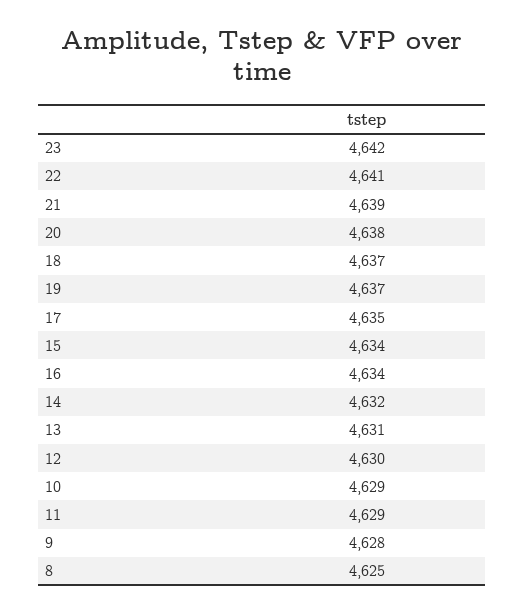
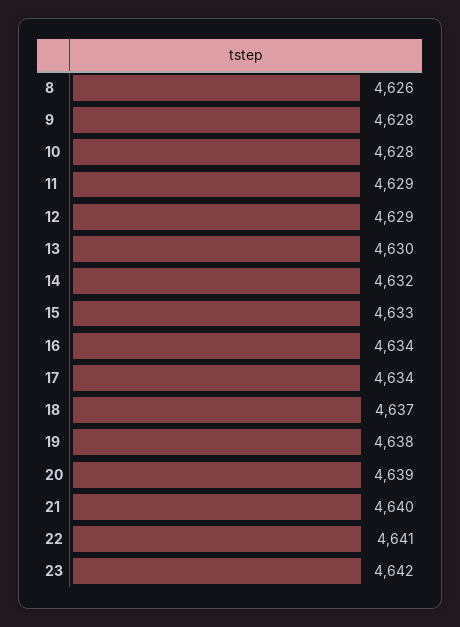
  {
    "23": 4642,
    "22": 4641,
-   "21": 4639,
+   "21": 4640,
-   "20": 4638,
+   "20": 4639,
    "18": 4637,
-   "19": 4637,
+   "19": 4638,
-   "17": 4635,
+   "17": 4634,
-   "15": 4634,
+   "15": 4633,
    "16": 4634,
    "14": 4632,
-   "13": 4631,
+   "13": 4630,
-   "12": 4630,
+   "12": 4629,
-   "10": 4629,
+   "10": 4628,
    "11": 4629,
    "9": 4628,
-   "8": 4625
+   "8": 4626
  }

